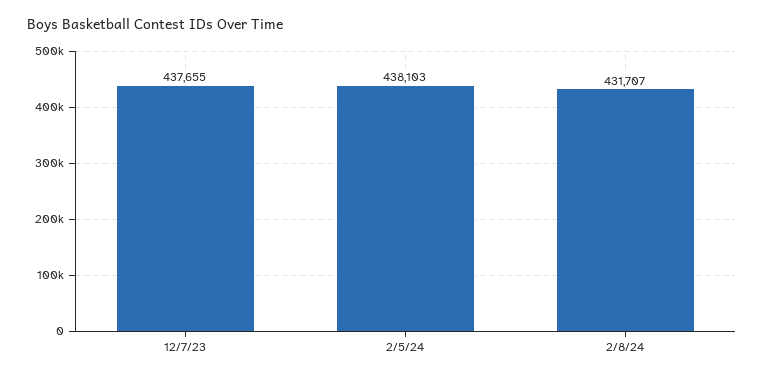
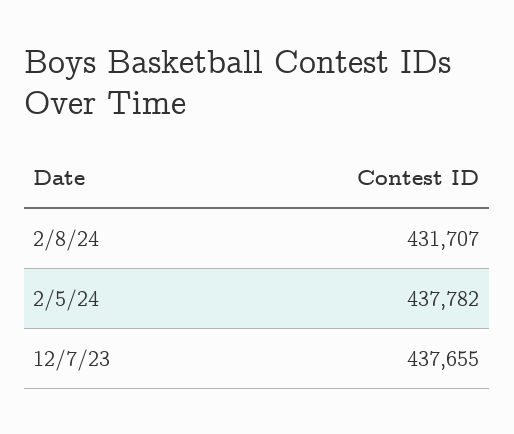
  {
    "12/7/23": 437655,
-   "2/5/24": 438103,
+   "2/5/24": 437782,
    "2/8/24": 431707
  }

